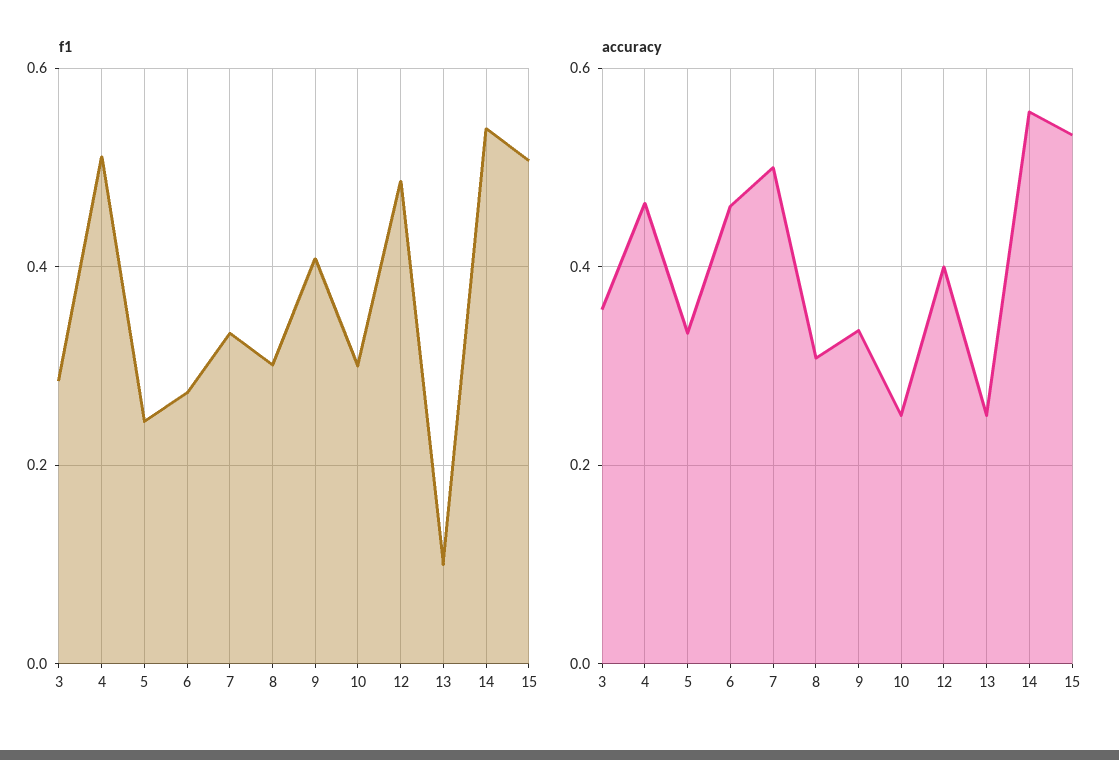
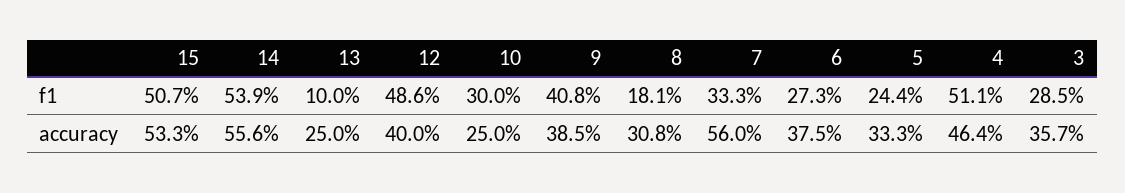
  {
    "f1": {
      "3": 0.285,
      "4": 0.511,
      "5": 0.244,
      "6": 0.273,
      "7": 0.333,
-     "8": 0.3,
+     "8": 0.181,
      "9": 0.408,
      "10": 0.3,
      "12": 0.486,
      "13": 0.1,
      "14": 0.539,
      "15": 0.507
    },
    "accuracy": {
      "3": 0.357,
      "4": 0.464,
      "5": 0.333,
-     "6": 0.46,
+     "6": 0.375,
-     "7": 0.5,
+     "7": 0.56,
      "8": 0.308,
-     "9": 0.34,
+     "9": 0.385,
      "10": 0.25,
      "12": 0.4,
      "13": 0.25,
      "14": 0.556,
      "15": 0.533
    }
  }

